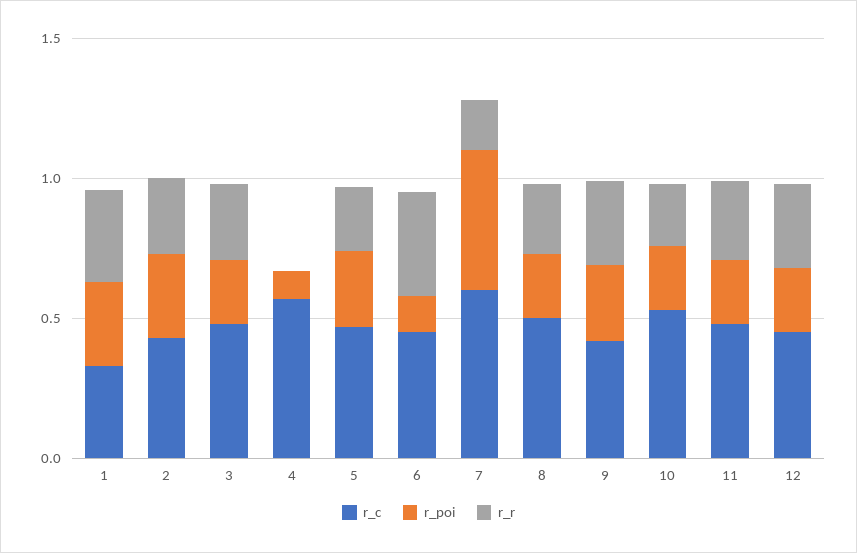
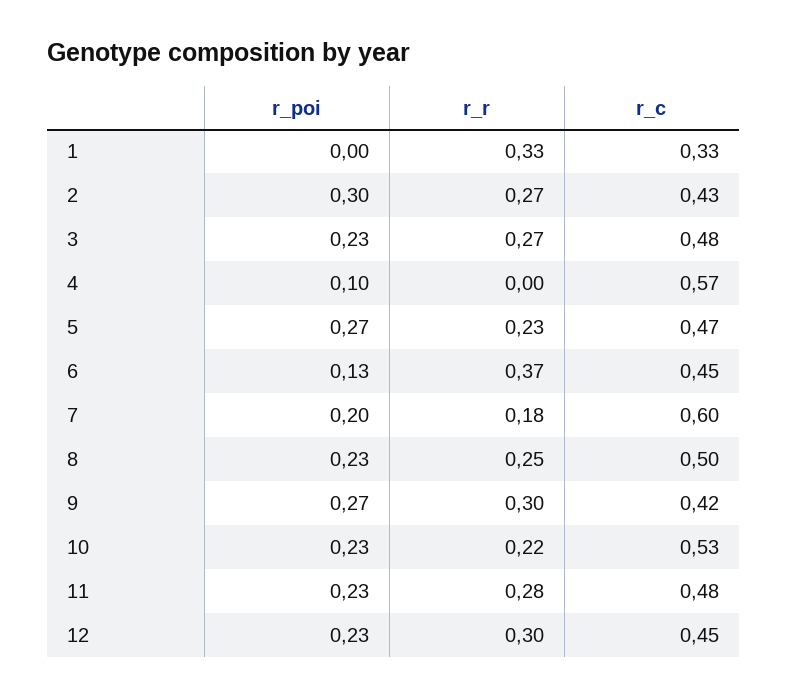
  {
    "r_c": {
      "1": 0.33,
      "2": 0.43,
      "3": 0.48,
      "4": 0.57,
      "5": 0.47,
      "6": 0.45,
      "7": 0.6,
      "8": 0.5,
      "9": 0.42,
      "10": 0.53,
      "11": 0.48,
      "12": 0.45
    },
    "r_poi": {
-     "1": 0.3,
+     "1": 0,
      "2": 0.3,
      "3": 0.23,
      "4": 0.1,
      "5": 0.27,
      "6": 0.13,
-     "7": 0.5,
+     "7": 0.2,
      "8": 0.23,
      "9": 0.27,
      "10": 0.23,
      "11": 0.23,
      "12": 0.23
    },
    "r_r": {
      "1": 0.33,
      "2": 0.27,
      "3": 0.27,
      "4": 0,
      "5": 0.23,
      "6": 0.37,
      "7": 0.18,
      "8": 0.25,
      "9": 0.3,
      "10": 0.22,
      "11": 0.28,
      "12": 0.3
    }
  }

